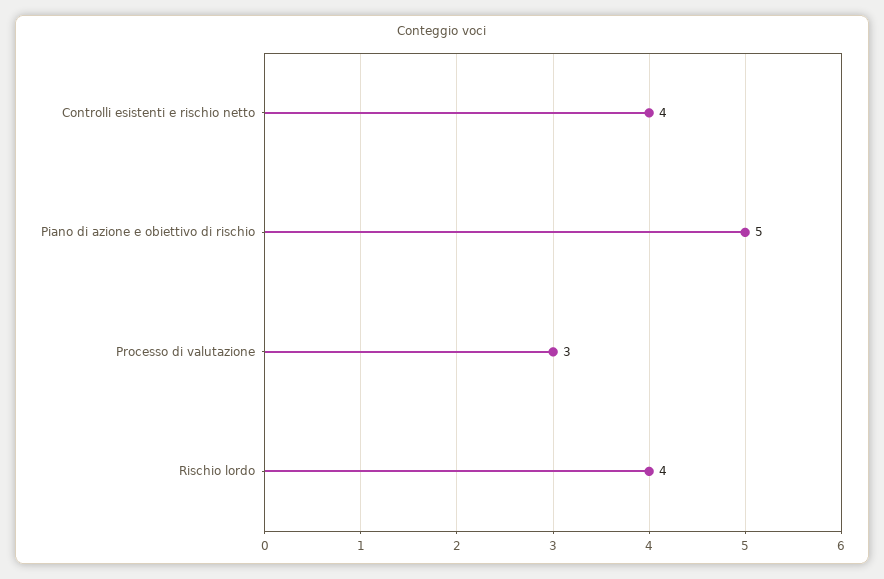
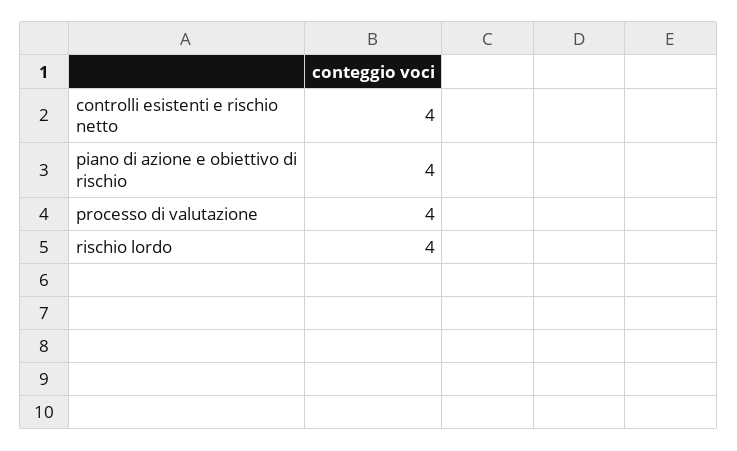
  {
    "Controlli esistenti e rischio netto": 4,
-   "Piano di azione e obiettivo di rischio": 5,
+   "Piano di azione e obiettivo di rischio": 4,
-   "Processo di valutazione": 3,
+   "Processo di valutazione": 4,
    "Rischio lordo": 4
  }

